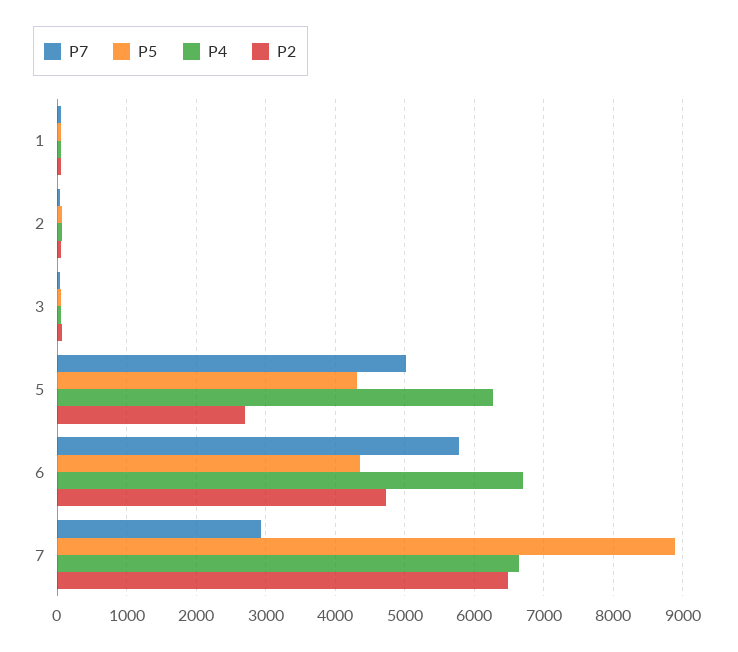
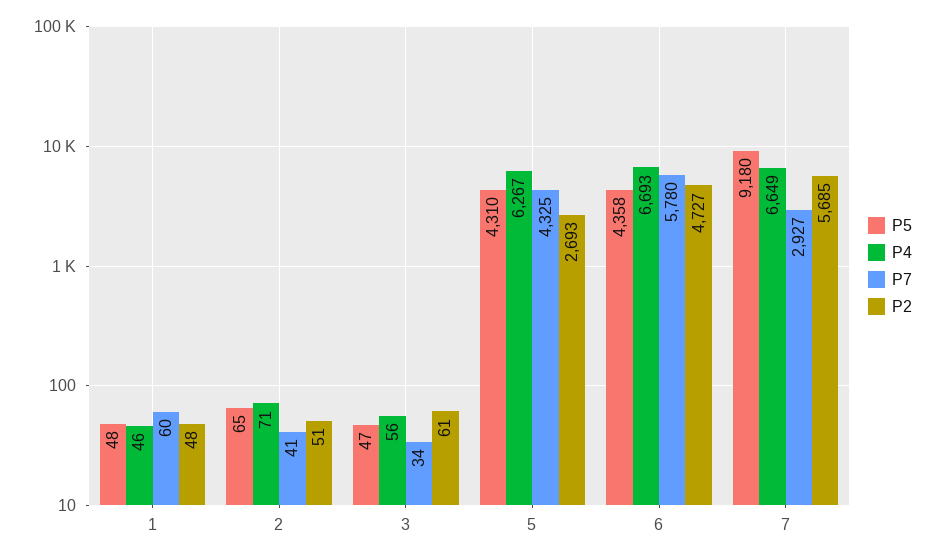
  {
    "P7": {
      "1": 60,
      "2": 41,
      "3": 34,
-     "5": 5000,
+     "5": 4325,
      "6": 5780,
      "7": 2927
    },
    "P5": {
      "1": 48,
      "2": 65,
      "3": 47,
      "5": 4310,
      "6": 4358,
-     "7": 8900
+     "7": 9180
    },
    "P4": {
      "1": 46,
      "2": 71,
      "3": 56,
      "5": 6267,
      "6": 6693,
      "7": 6649
    },
    "P2": {
      "1": 48,
      "2": 51,
      "3": 61,
      "5": 2693,
      "6": 4727,
-     "7": 6500
+     "7": 5685
    }
  }

